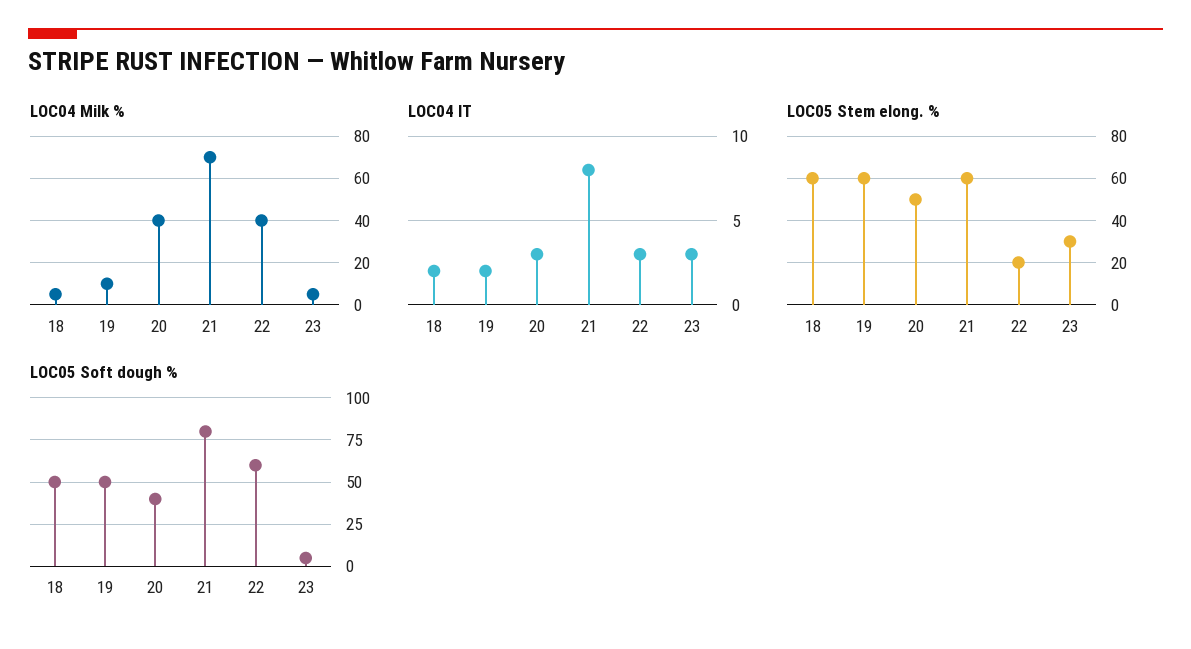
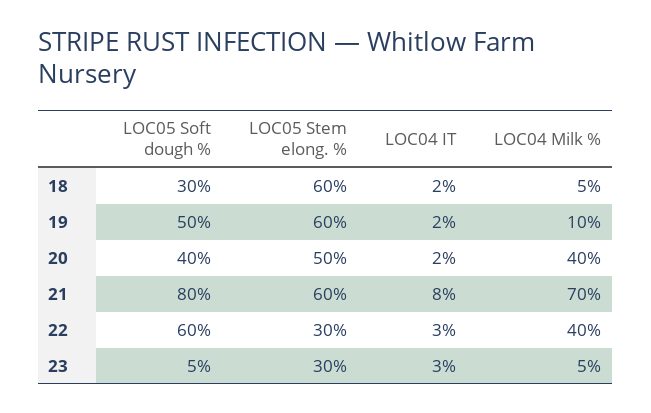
  {
    "LOC04 Milk %": {
      "18": 5,
      "19": 10,
      "20": 40,
      "21": 70,
      "22": 40,
      "23": 5
    },
    "LOC04 IT": {
      "18": 2,
      "19": 2,
-     "20": 3,
+     "20": 2,
      "21": 8,
      "22": 3,
      "23": 3
    },
    "LOC05 Stem elong. %": {
      "18": 60,
      "19": 60,
      "20": 50,
      "21": 60,
-     "22": 20,
+     "22": 30,
      "23": 30
    },
    "LOC05 Soft dough %": {
-     "18": 50,
+     "18": 30,
      "19": 50,
      "20": 40,
      "21": 80,
      "22": 60,
      "23": 5
    }
  }

